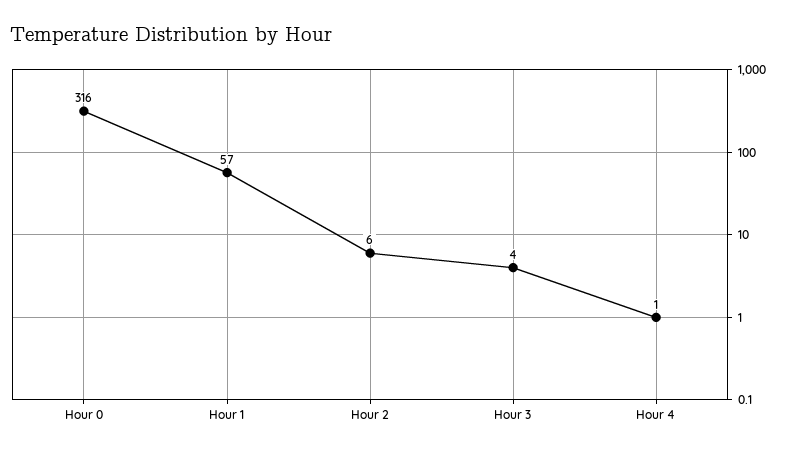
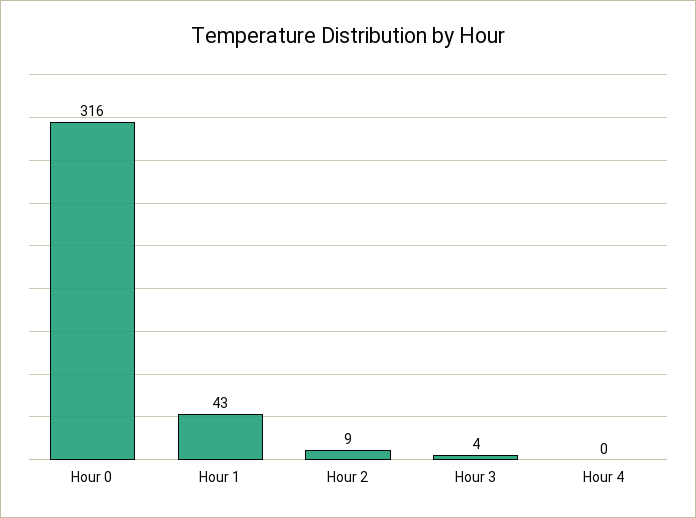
  {
    "Hour 0": 316,
-   "Hour 1": 57,
+   "Hour 1": 43,
-   "Hour 2": 6,
+   "Hour 2": 9,
    "Hour 3": 4,
-   "Hour 4": 1
+   "Hour 4": 0
  }

